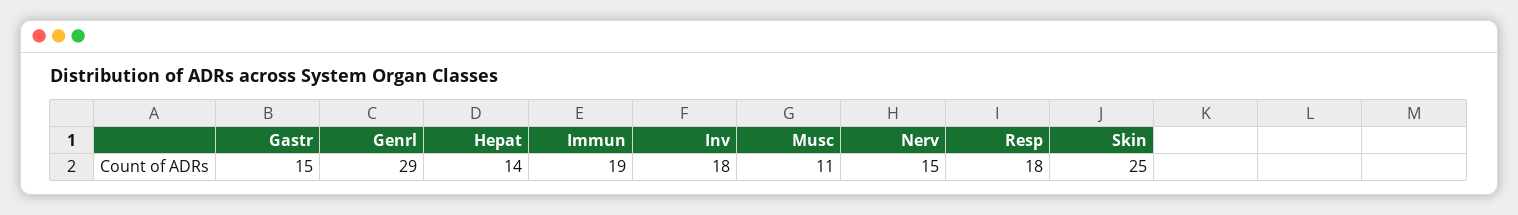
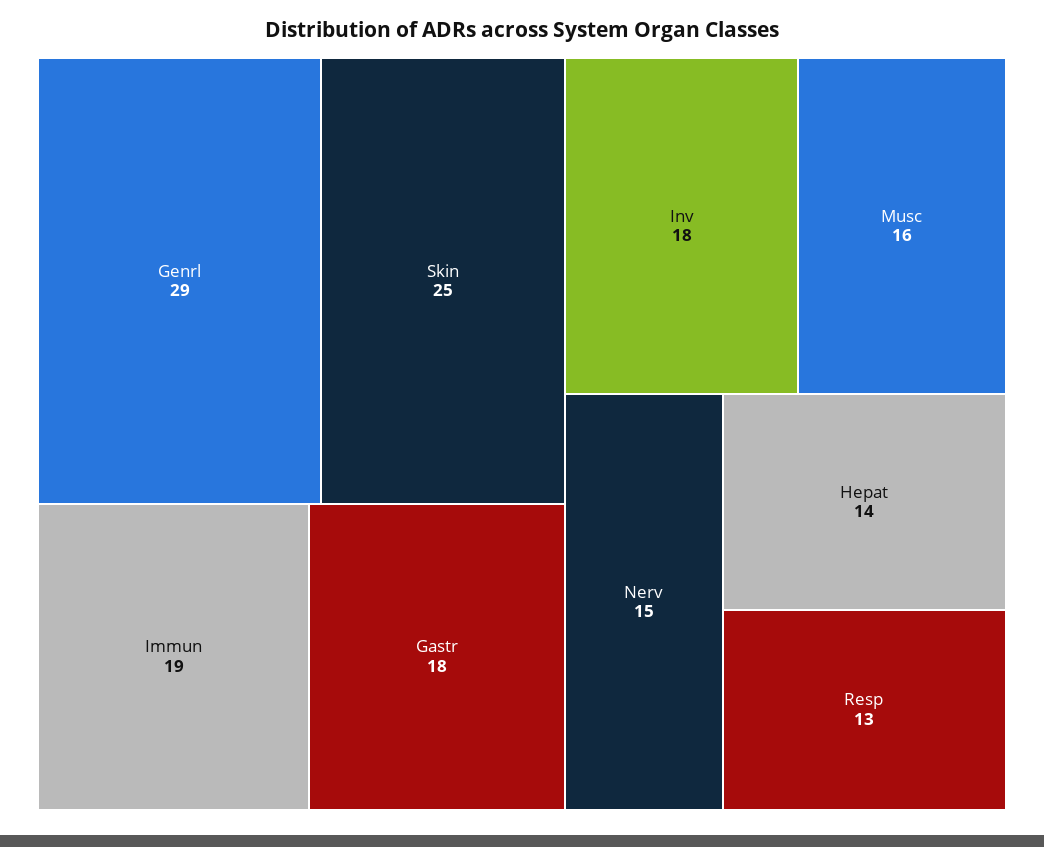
  {
-   "Gastr": 15,
+   "Gastr": 18,
    "Genrl": 29,
    "Hepat": 14,
    "Immun": 19,
    "Inv": 18,
-   "Musc": 11,
+   "Musc": 16,
    "Nerv": 15,
-   "Resp": 18,
+   "Resp": 13,
    "Skin": 25
  }

